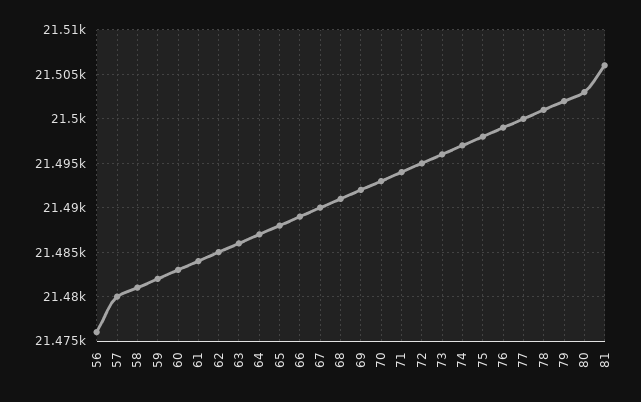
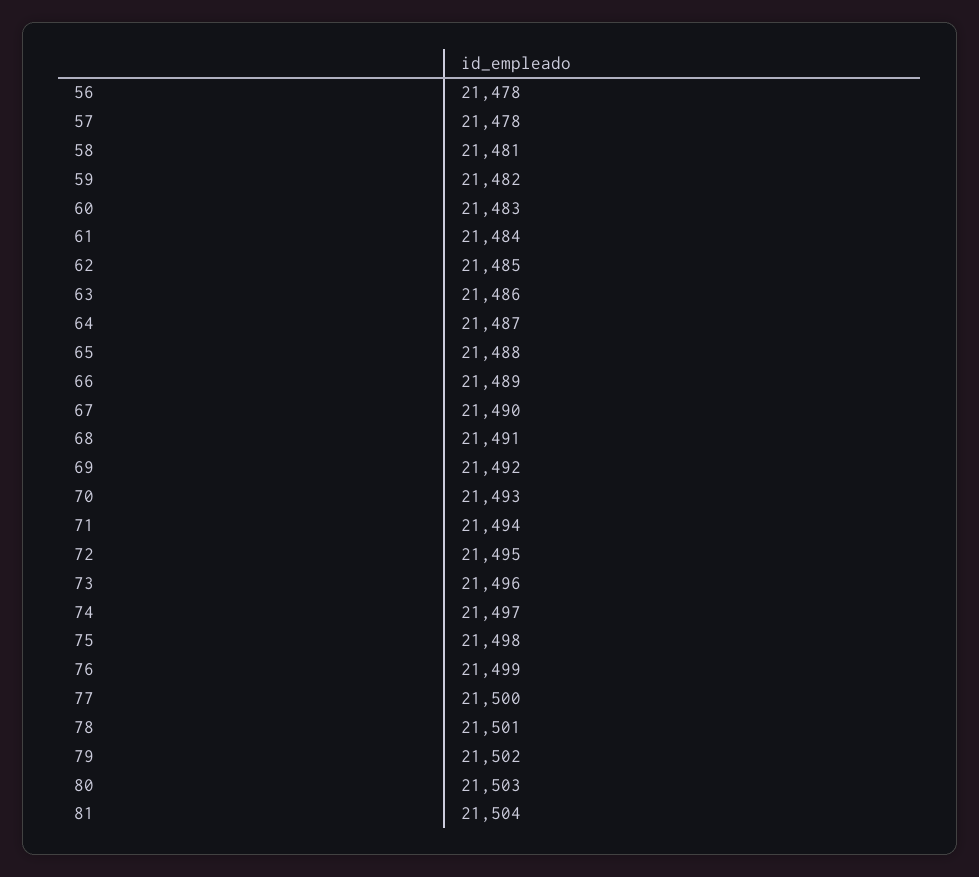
  {
-   "56": 21476,
+   "56": 21478,
-   "57": 21480,
+   "57": 21478,
    "58": 21481,
    "59": 21482,
    "60": 21483,
    "61": 21484,
    "62": 21485,
    "63": 21486,
    "64": 21487,
    "65": 21488,
    "66": 21489,
    "67": 21490,
    "68": 21491,
    "69": 21492,
    "70": 21493,
    "71": 21494,
    "72": 21495,
    "73": 21496,
    "74": 21497,
    "75": 21498,
    "76": 21499,
    "77": 21500,
    "78": 21501,
    "79": 21502,
    "80": 21503,
-   "81": 21506
+   "81": 21504
  }

